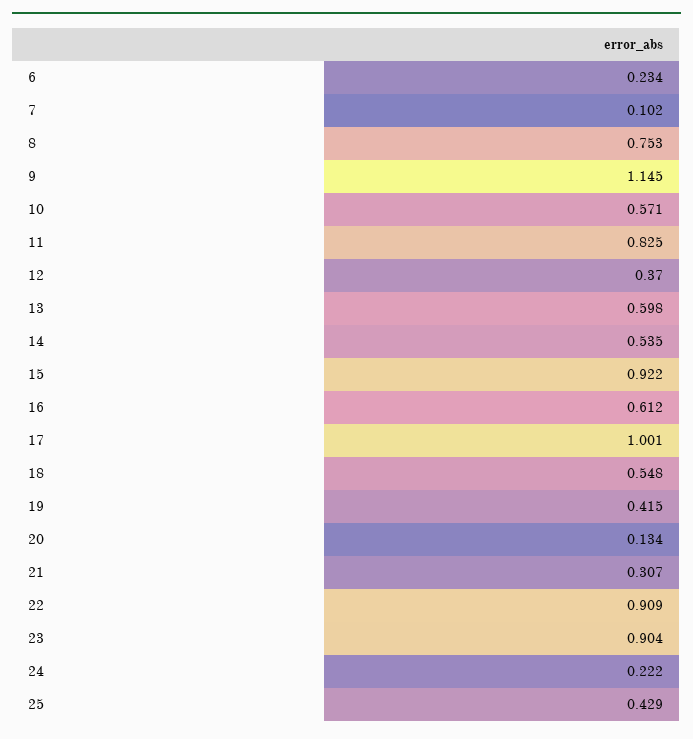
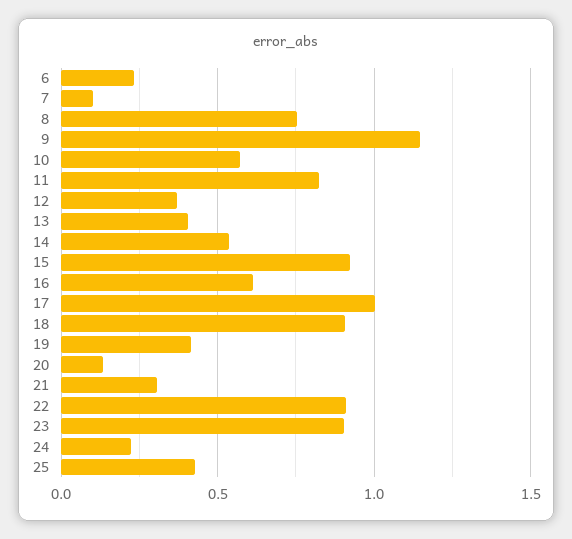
  {
    "6": 0.234,
    "7": 0.102,
    "8": 0.753,
    "9": 1.145,
    "10": 0.571,
    "11": 0.825,
    "12": 0.37,
-   "13": 0.598,
+   "13": 0.4,
    "14": 0.535,
    "15": 0.922,
    "16": 0.612,
    "17": 1.001,
-   "18": 0.548,
+   "18": 0.9,
    "19": 0.415,
    "20": 0.134,
    "21": 0.307,
    "22": 0.909,
    "23": 0.904,
    "24": 0.222,
    "25": 0.429
  }

